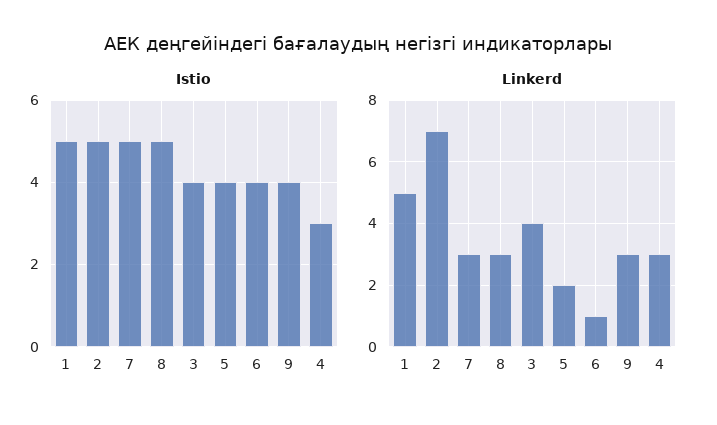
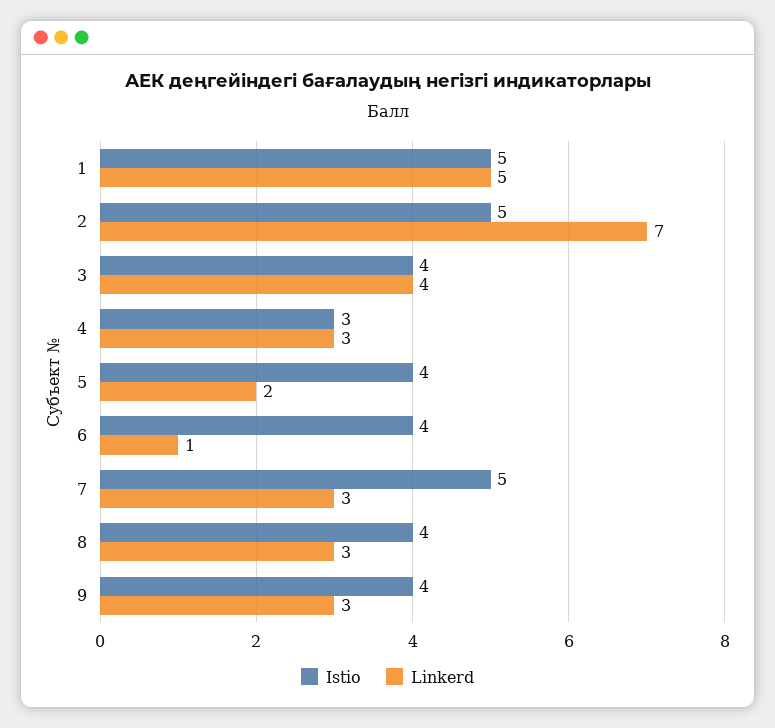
  {
    "Istio": {
      "1": 5,
      "2": 5,
      "7": 5,
-     "8": 5,
+     "8": 4,
      "3": 4,
      "5": 4,
      "6": 4,
      "9": 4,
      "4": 3
    },
    "Linkerd": {
      "1": 5,
      "2": 7,
      "7": 3,
      "8": 3,
      "3": 4,
      "5": 2,
      "6": 1,
      "9": 3,
      "4": 3
    }
  }

